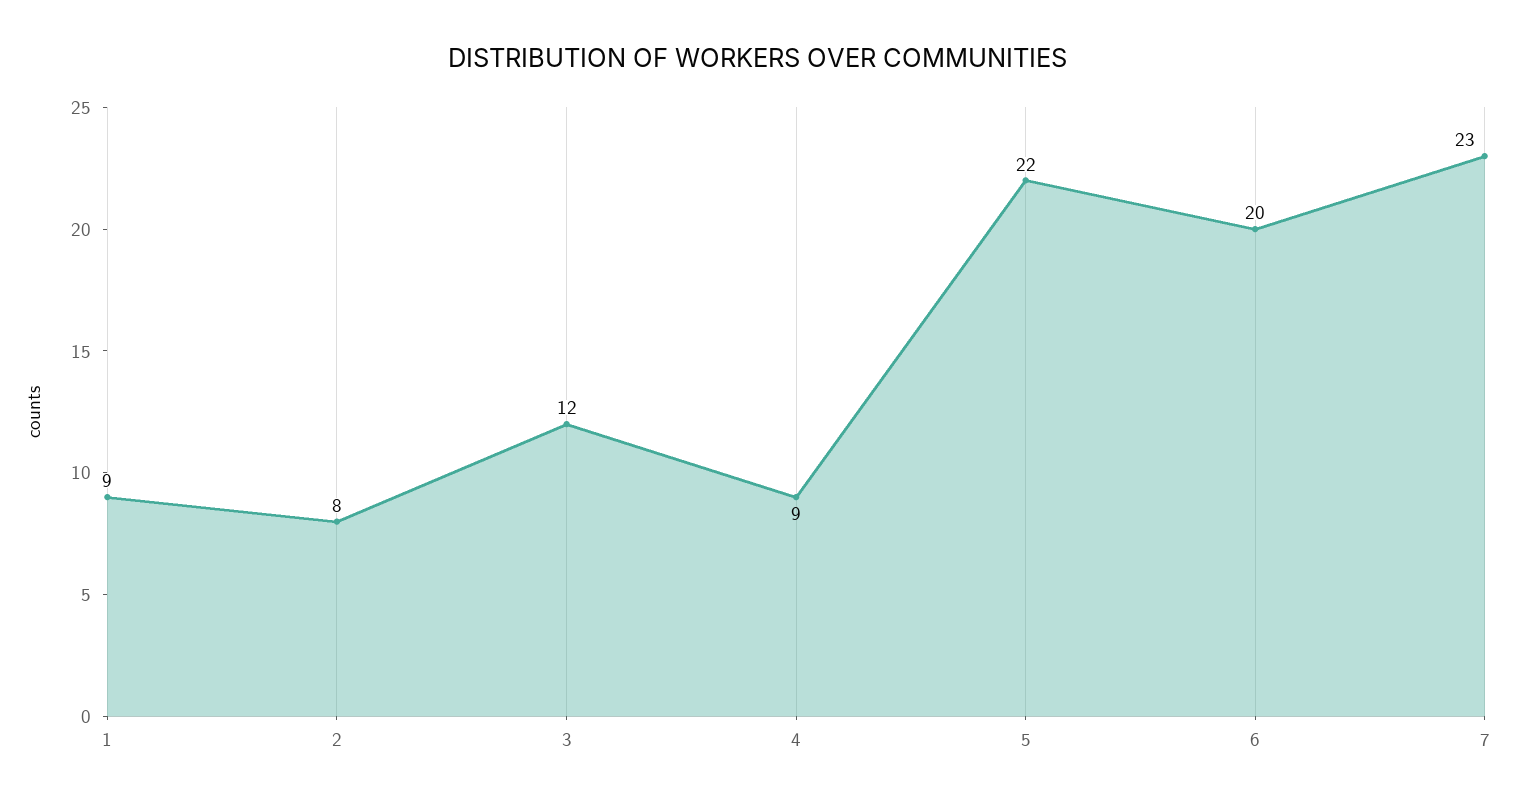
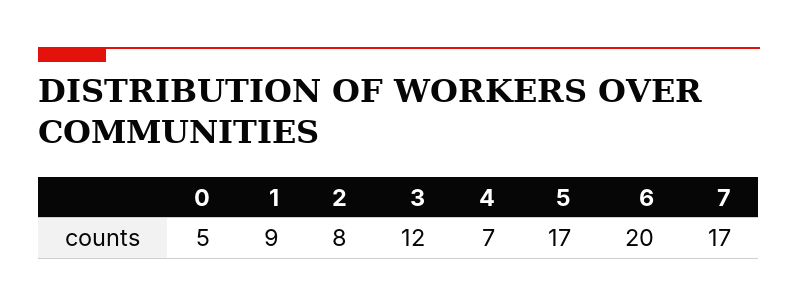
  {
    "1": 9,
    "2": 8,
    "3": 12,
-   "4": 9,
+   "4": 7,
-   "5": 22,
+   "5": 17,
    "6": 20,
-   "7": 23
+   "7": 17,
+   "0": 5
  }

